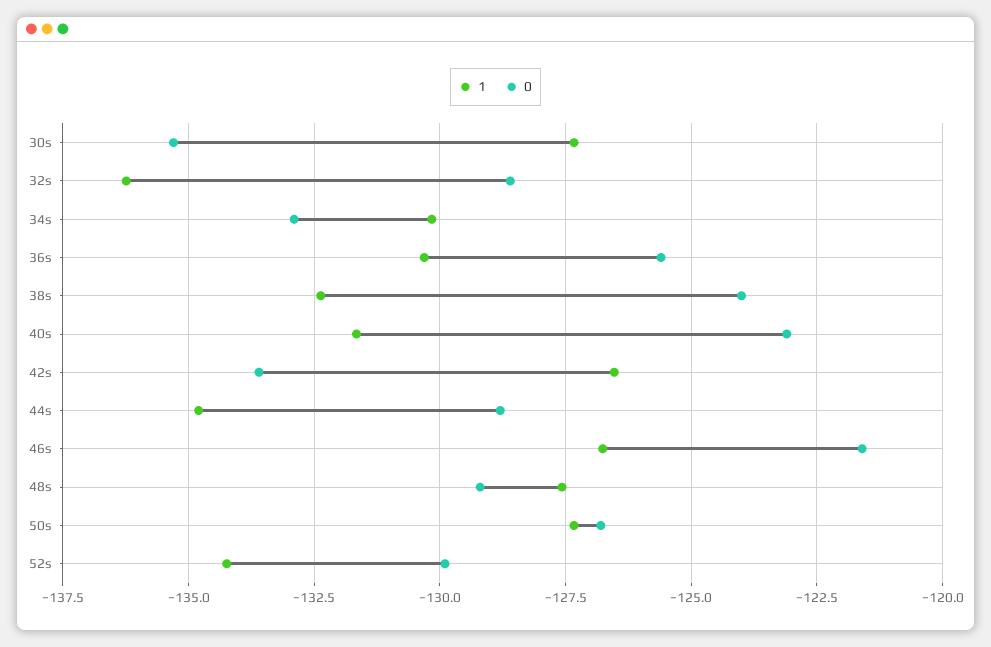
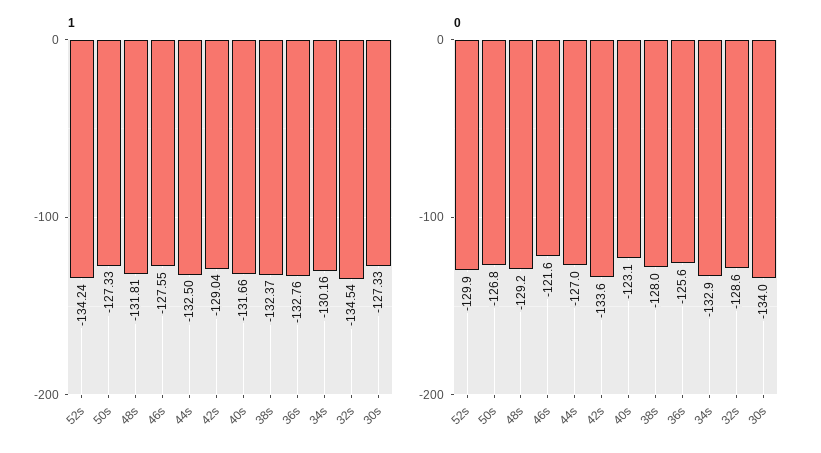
  {
    "1": {
      "30s": -127.33,
-     "32s": -136.25,
+     "32s": -134.54,
      "34s": -130.16,
-     "36s": -130.25,
+     "36s": -132.76,
      "38s": -132.37,
      "40s": -131.66,
-     "42s": -126.5,
+     "42s": -129.04,
-     "44s": -134.75,
+     "44s": -132.5,
-     "46s": -126.75,
+     "46s": -127.55,
-     "48s": -127.5,
+     "48s": -131.81,
      "50s": -127.33,
      "52s": -134.24
    },
    "0": {
-     "30s": -135.25,
+     "30s": -134,
      "32s": -128.6,
      "34s": -132.9,
      "36s": -125.6,
-     "38s": -124,
+     "38s": -128,
      "40s": -123.1,
      "42s": -133.6,
-     "44s": -128.75,
+     "44s": -127,
      "46s": -121.6,
      "48s": -129.2,
      "50s": -126.8,
      "52s": -129.9
    }
  }

